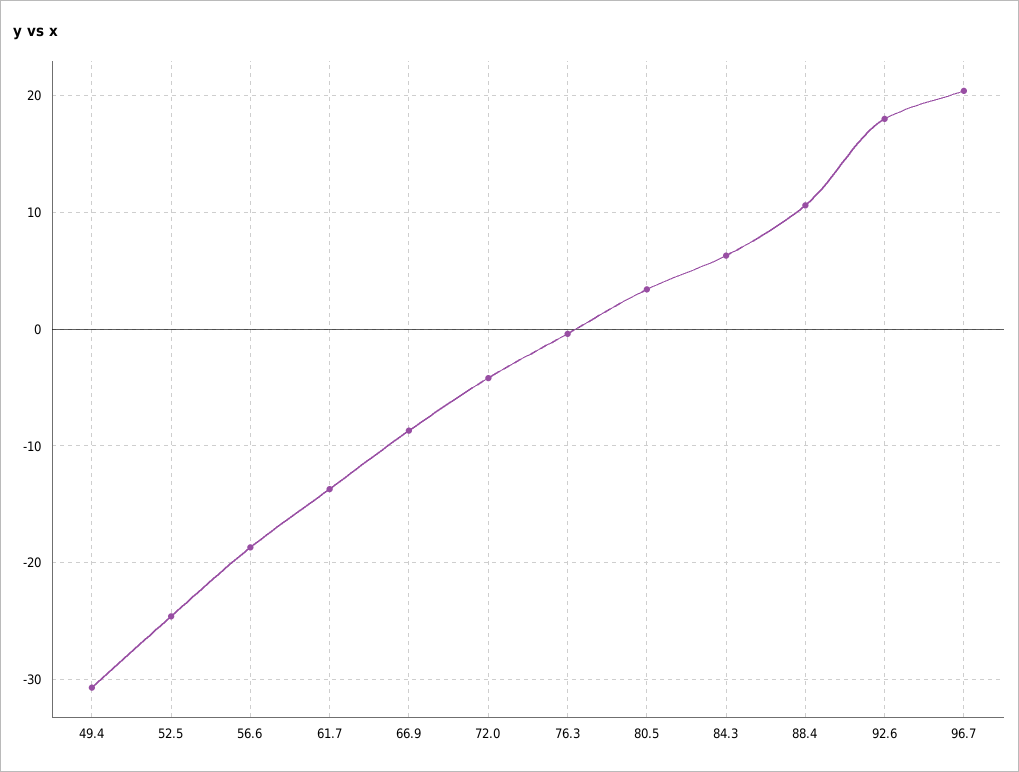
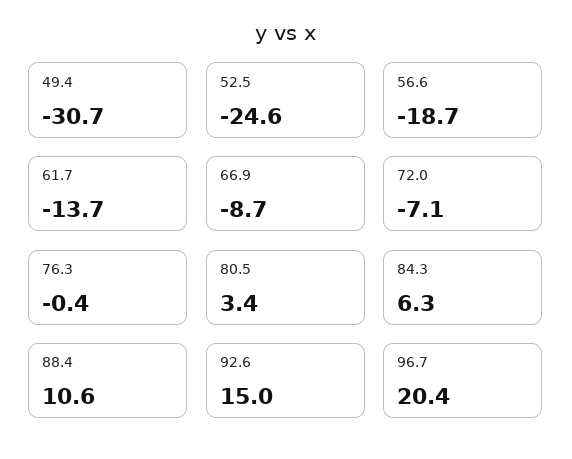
  {
    "49.4": -30.7,
    "52.5": -24.6,
    "56.6": -18.7,
    "61.7": -13.7,
    "66.9": -8.7,
-   "72.0": -4,
+   "72.0": -7.1,
    "76.3": -0.4,
    "80.5": 3.4,
    "84.3": 6.3,
    "88.4": 10.6,
-   "92.6": 18,
+   "92.6": 15,
    "96.7": 20.4
  }

